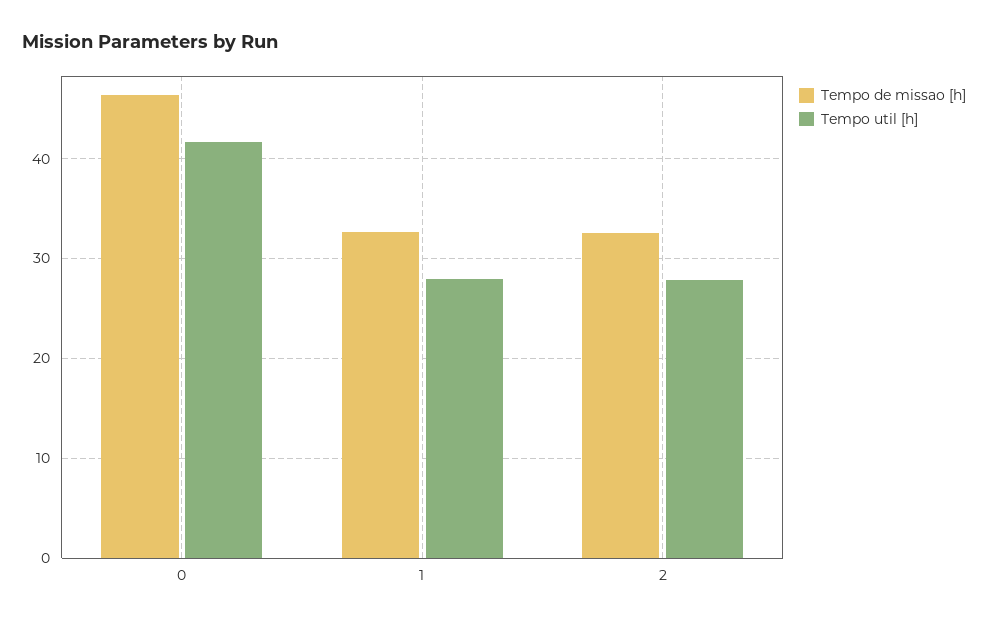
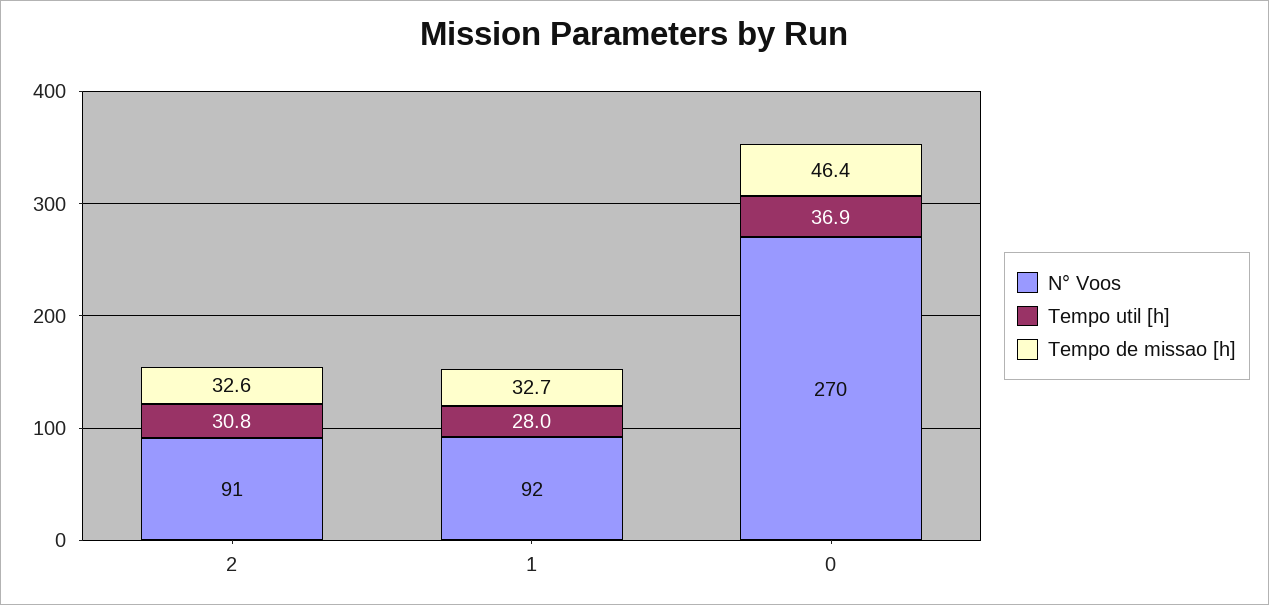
  {
    "Tempo de missao [h]": {
      "0": 46.4,
      "1": 32.7,
      "2": 32.6
    },
    "Tempo util [h]": {
-     "0": 42,
+     "0": 36.9,
      "1": 28,
-     "2": 28
+     "2": 30.8
-   }
+   },
+   "N° Voos": {
+     "2": 91,
+     "1": 92,
+     "0": 270
+   }
  }

